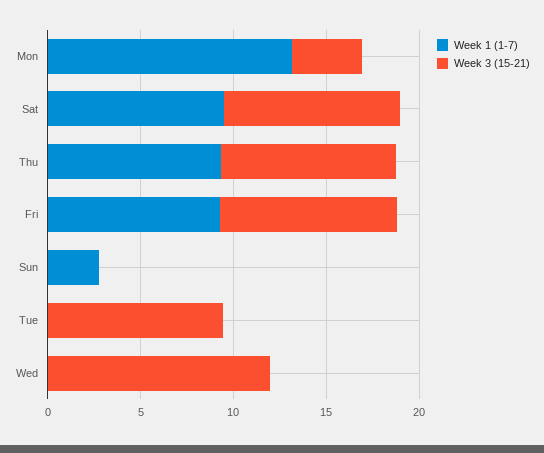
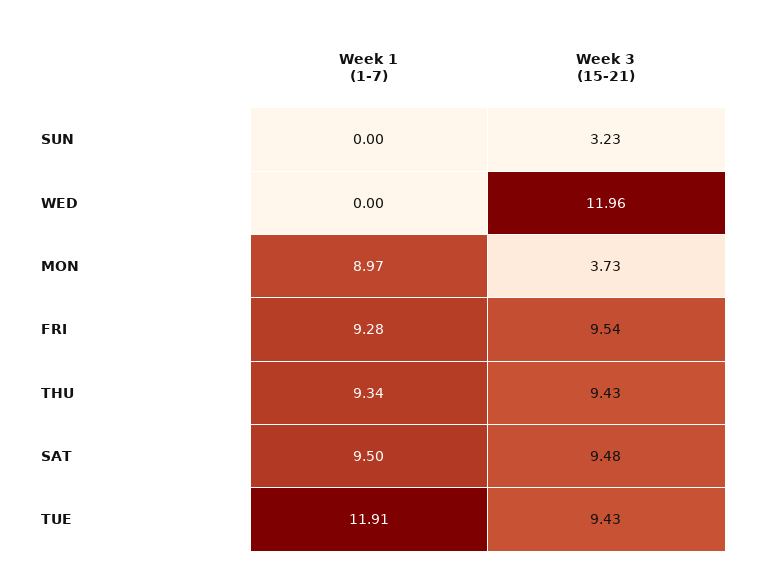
  {
    "Week 1 (1-7)": {
-     "Mon": 13,
+     "Mon": 8.97,
      "Sat": 9.5,
      "Thu": 9.34,
      "Fri": 9.28,
-     "Sun": 3,
+     "Sun": 0,
-     "Tue": 0,
+     "Tue": 11.91,
      "Wed": 0
    },
    "Week 3 (15-21)": {
      "Mon": 3.73,
      "Sat": 9.48,
      "Thu": 9.43,
      "Fri": 9.54,
-     "Sun": 0,
+     "Sun": 3.23,
      "Tue": 9.43,
      "Wed": 11.96
    }
  }

